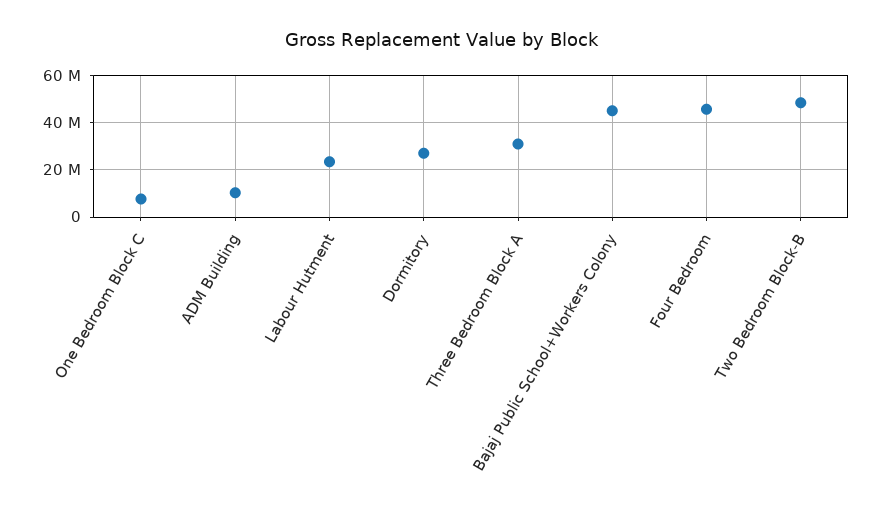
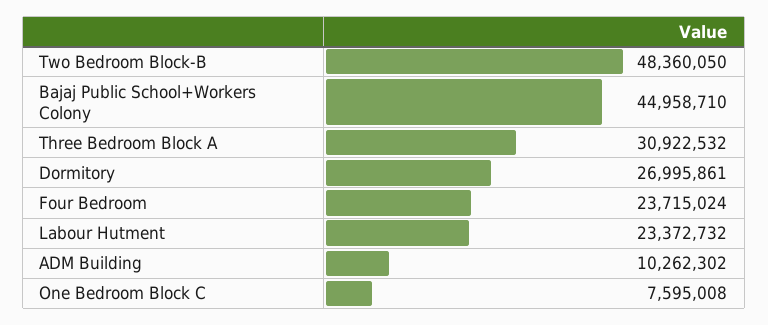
  {
    "One Bedroom Block C": 7595008,
    "ADM Building": 10262302,
    "Labour Hutment": 23372732,
    "Dormitory": 26995861,
    "Three Bedroom Block A": 30922532,
    "Bajaj Public School+Workers Colony": 44958710,
-   "Four Bedroom": 45000000,
+   "Four Bedroom": 23715024,
    "Two Bedroom Block-B": 48360050
  }

